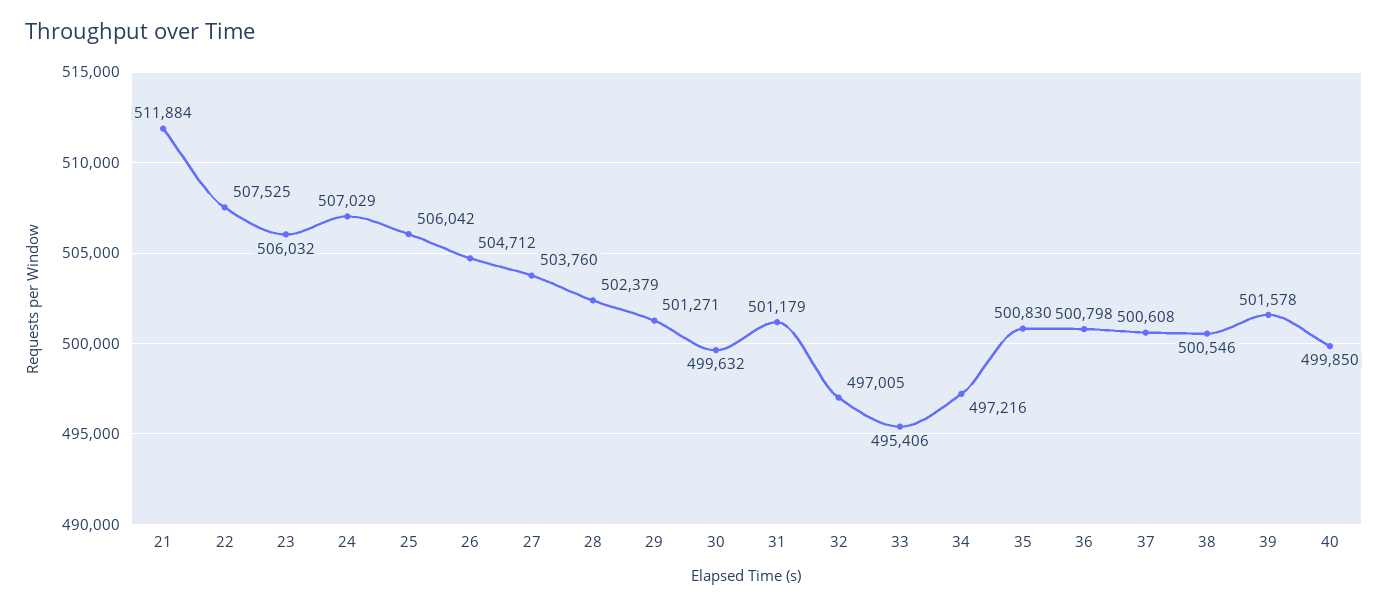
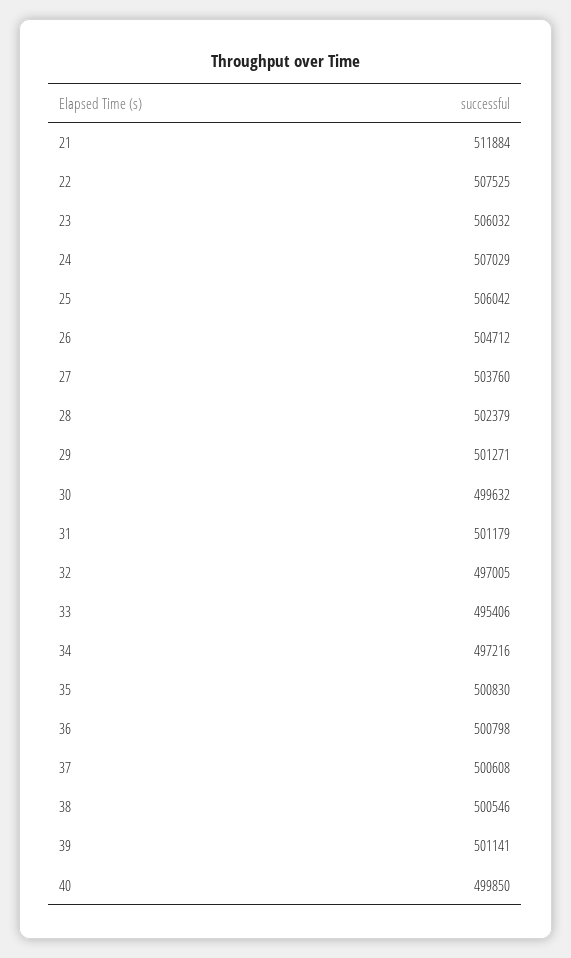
  {
    "21": 511884,
    "22": 507525,
    "23": 506032,
    "24": 507029,
    "25": 506042,
    "26": 504712,
    "27": 503760,
    "28": 502379,
    "29": 501271,
    "30": 499632,
    "31": 501179,
    "32": 497005,
    "33": 495406,
    "34": 497216,
    "35": 500830,
    "36": 500798,
    "37": 500608,
    "38": 500546,
-   "39": 501578,
+   "39": 501141,
    "40": 499850
  }

